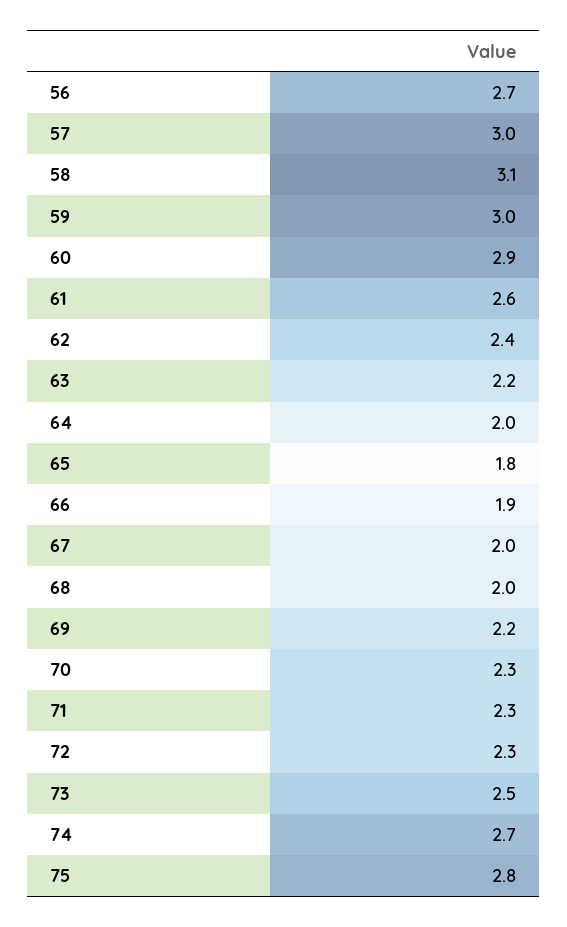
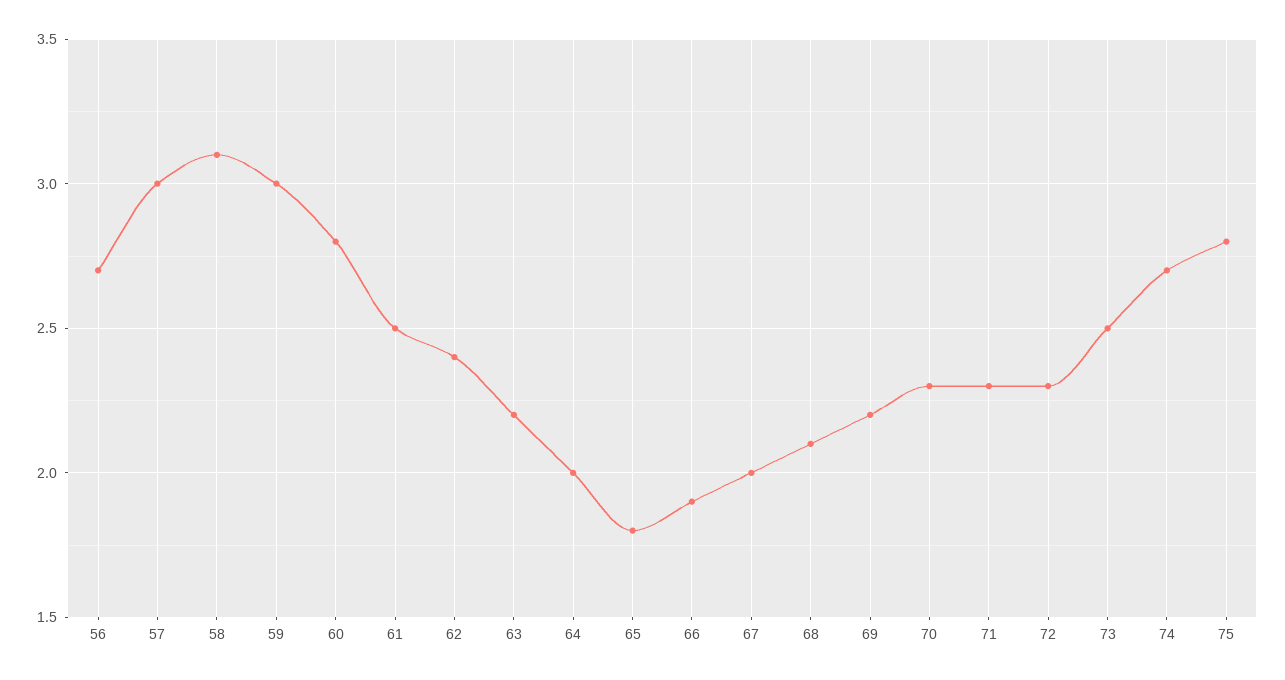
  {
    "56": 2.7,
    "57": 3,
    "58": 3.1,
    "59": 3,
-   "60": 2.9,
+   "60": 2.8,
-   "61": 2.6,
+   "61": 2.5,
    "62": 2.4,
    "63": 2.2,
    "64": 2,
    "65": 1.8,
    "66": 1.9,
    "67": 2,
-   "68": 2,
+   "68": 2.1,
    "69": 2.2,
    "70": 2.3,
    "71": 2.3,
    "72": 2.3,
    "73": 2.5,
    "74": 2.7,
    "75": 2.8
  }

